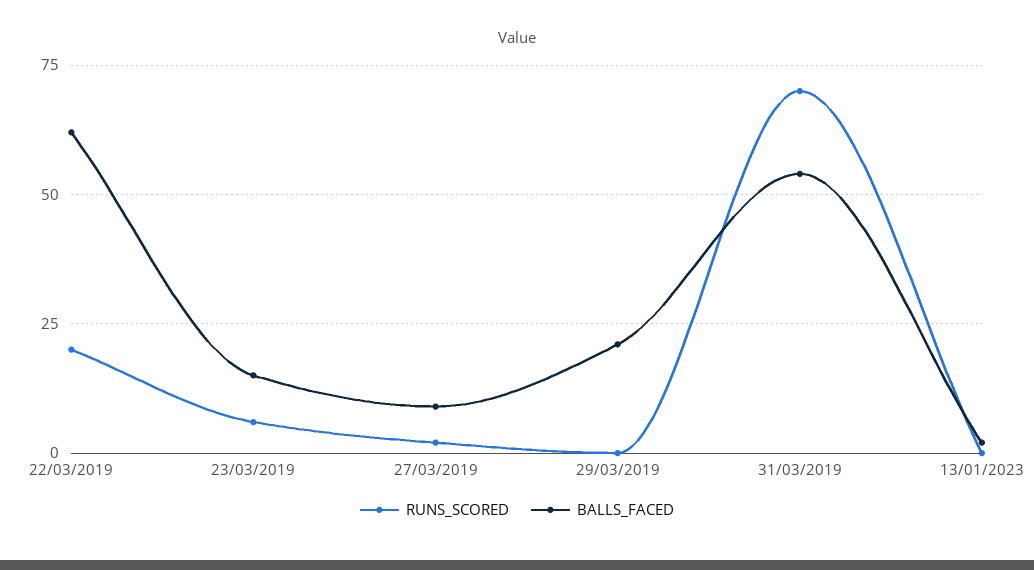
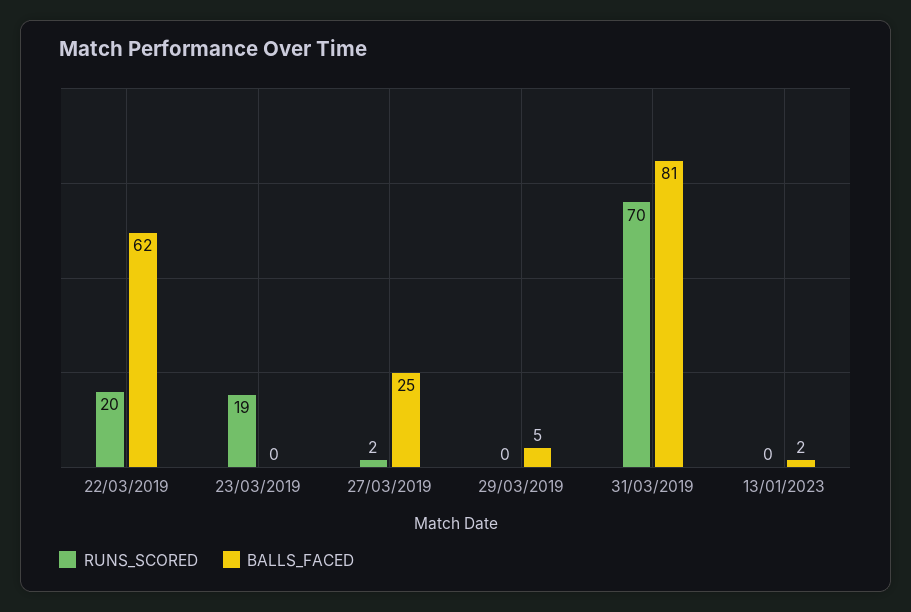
  {
    "RUNS_SCORED": {
      "22/03/2019": 20,
-     "23/03/2019": 5,
+     "23/03/2019": 19,
      "27/03/2019": 2,
      "29/03/2019": 0,
      "31/03/2019": 70,
      "13/01/2023": 0
    },
    "BALLS_FACED": {
      "22/03/2019": 62,
-     "23/03/2019": 15,
+     "23/03/2019": 0,
-     "27/03/2019": 10,
+     "27/03/2019": 25,
-     "29/03/2019": 20,
+     "29/03/2019": 5,
-     "31/03/2019": 55,
+     "31/03/2019": 81,
      "13/01/2023": 2
    }
  }

